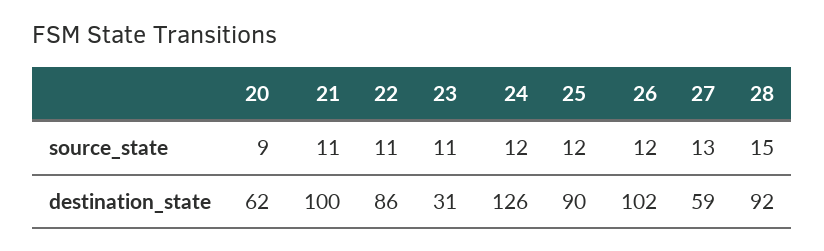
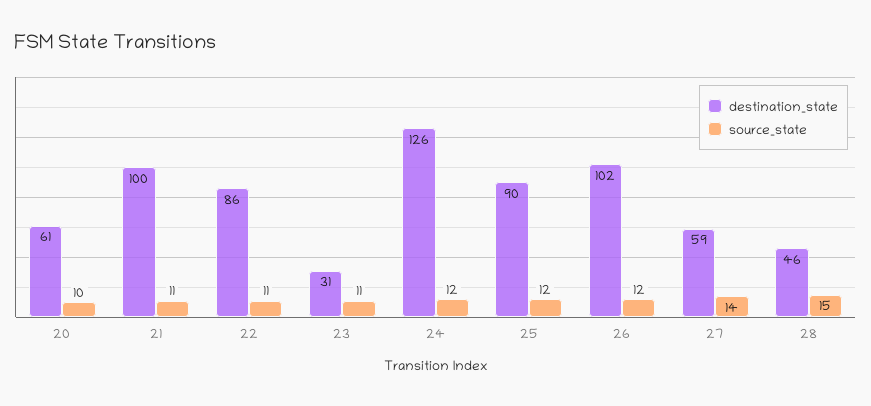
  {
    "source_state": {
-     "20": 9,
+     "20": 10,
      "21": 11,
      "22": 11,
      "23": 11,
      "24": 12,
      "25": 12,
      "26": 12,
-     "27": 13,
+     "27": 14,
      "28": 15
    },
    "destination_state": {
-     "20": 62,
+     "20": 61,
      "21": 100,
      "22": 86,
      "23": 31,
      "24": 126,
      "25": 90,
      "26": 102,
      "27": 59,
-     "28": 92
+     "28": 46
    }
  }

